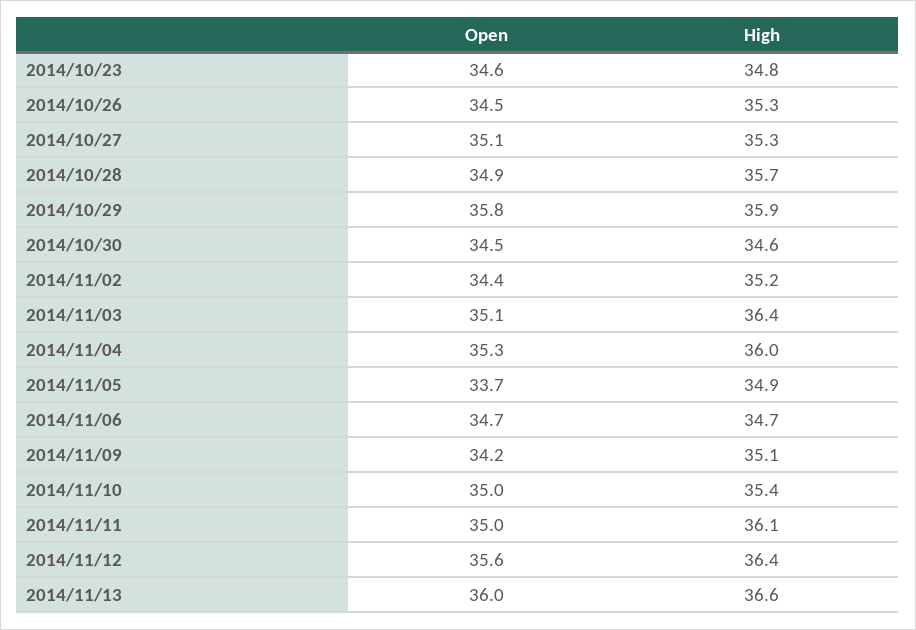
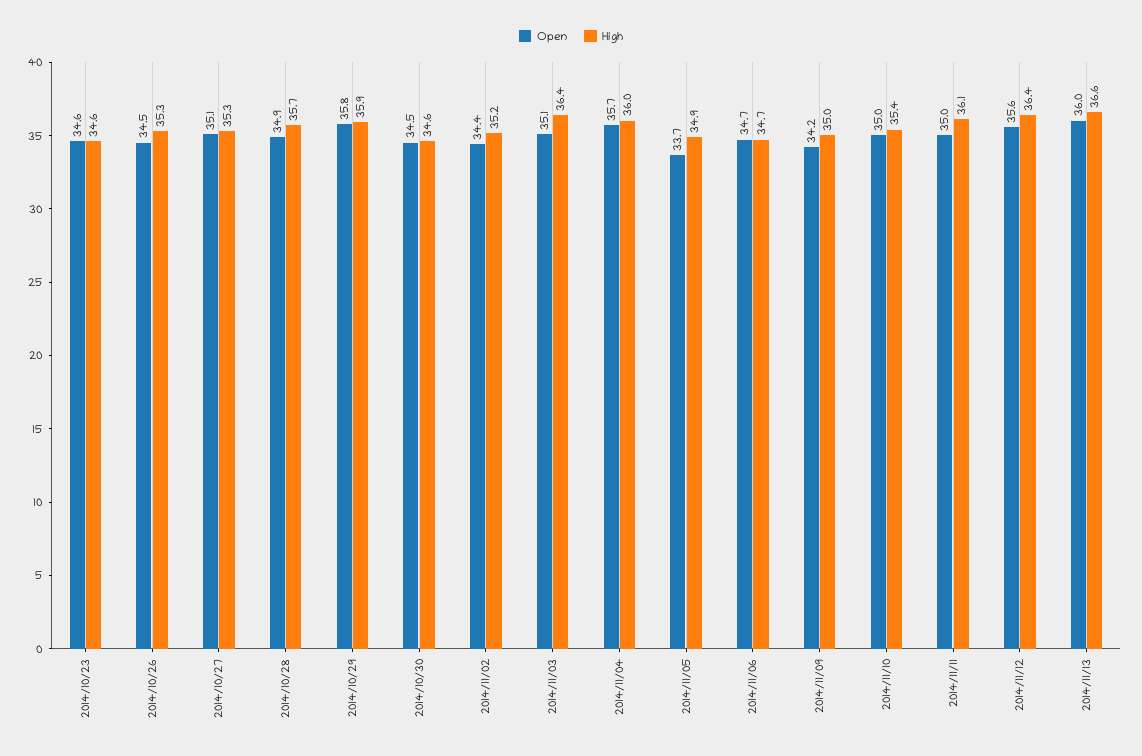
  {
    "Open": {
      "2014/10/23": 34.6,
      "2014/10/26": 34.5,
      "2014/10/27": 35.1,
      "2014/10/28": 34.9,
      "2014/10/29": 35.8,
      "2014/10/30": 34.5,
      "2014/11/02": 34.4,
      "2014/11/03": 35.1,
-     "2014/11/04": 35.3,
+     "2014/11/04": 35.7,
      "2014/11/05": 33.7,
      "2014/11/06": 34.7,
      "2014/11/09": 34.2,
      "2014/11/10": 35,
      "2014/11/11": 35,
      "2014/11/12": 35.6,
      "2014/11/13": 36
    },
    "High": {
-     "2014/10/23": 34.8,
+     "2014/10/23": 34.6,
      "2014/10/26": 35.3,
      "2014/10/27": 35.3,
      "2014/10/28": 35.7,
      "2014/10/29": 35.9,
      "2014/10/30": 34.6,
      "2014/11/02": 35.2,
      "2014/11/03": 36.4,
      "2014/11/04": 36,
      "2014/11/05": 34.9,
      "2014/11/06": 34.7,
-     "2014/11/09": 35.1,
+     "2014/11/09": 35,
      "2014/11/10": 35.4,
      "2014/11/11": 36.1,
      "2014/11/12": 36.4,
      "2014/11/13": 36.6
    }
  }

